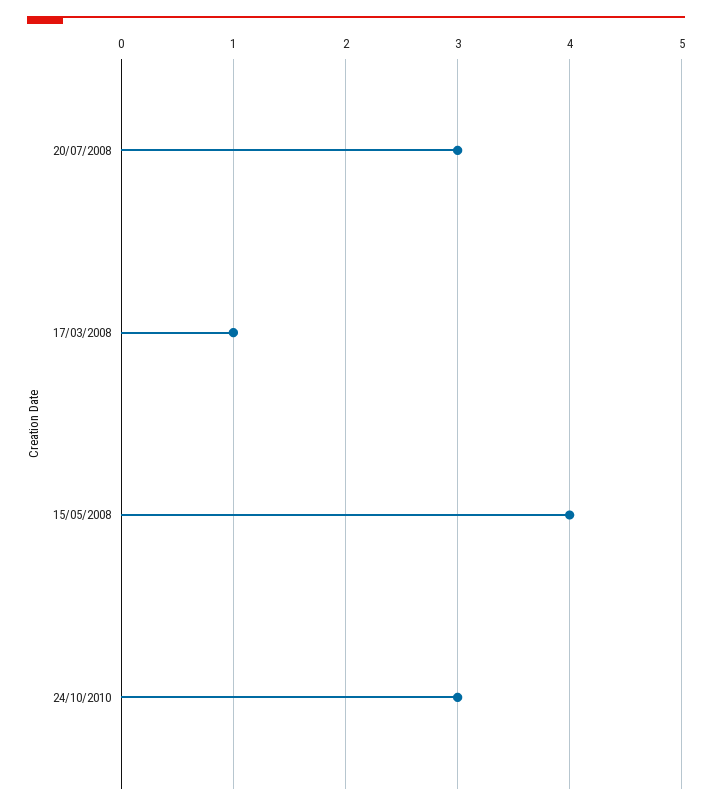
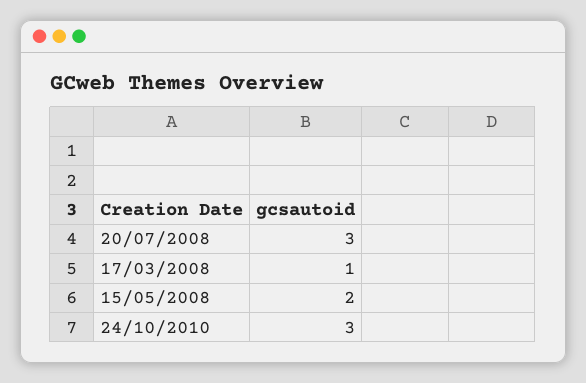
  {
    "20/07/2008": 3,
    "17/03/2008": 1,
-   "15/05/2008": 4,
+   "15/05/2008": 2,
    "24/10/2010": 3
  }

